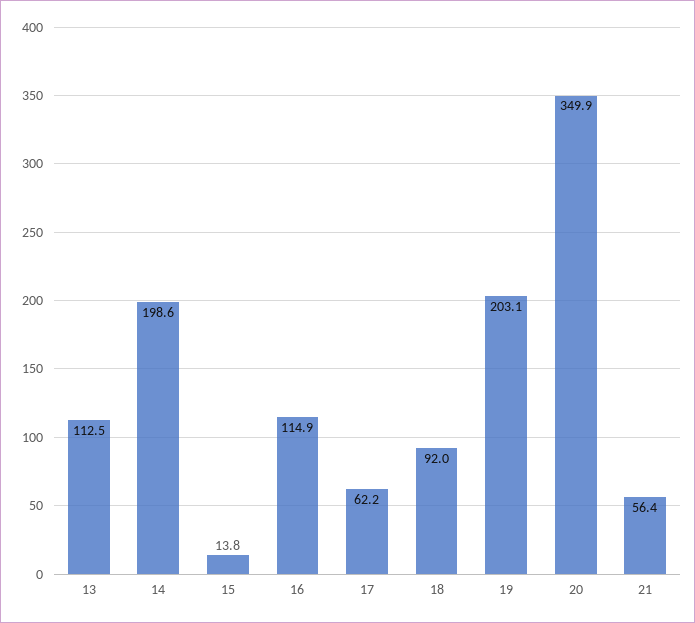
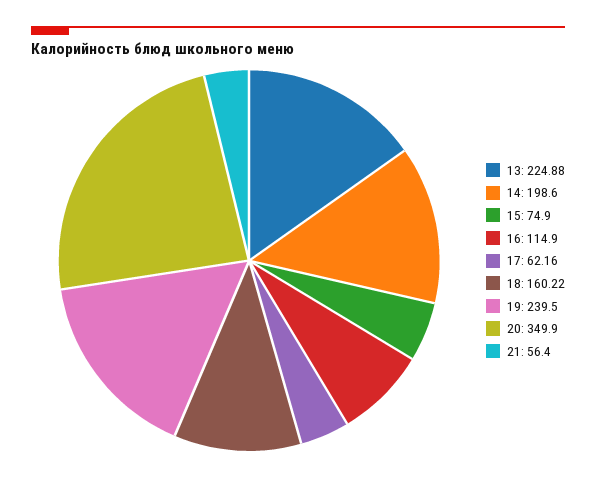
  {
-   "13": 112.5,
+   "13": 224.88,
    "14": 198.6,
-   "15": 13.8,
+   "15": 74.9,
    "16": 114.9,
    "17": 62.16,
-   "18": 92,
+   "18": 160.22,
-   "19": 203.1,
+   "19": 239.5,
    "20": 349.9,
    "21": 56.4
  }

